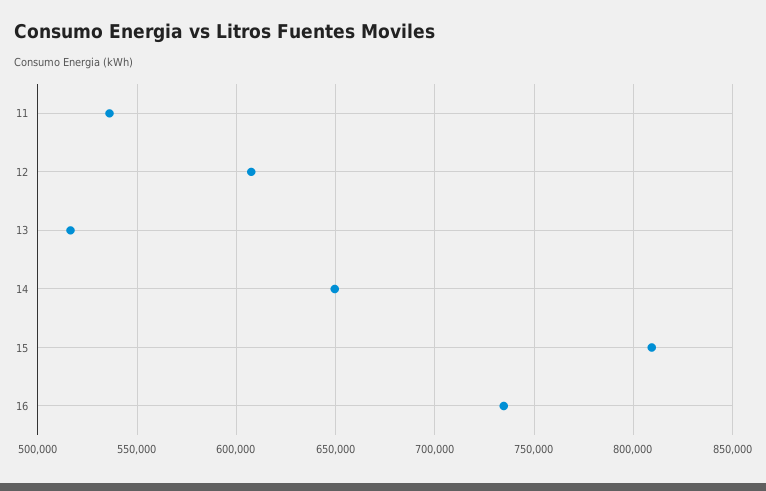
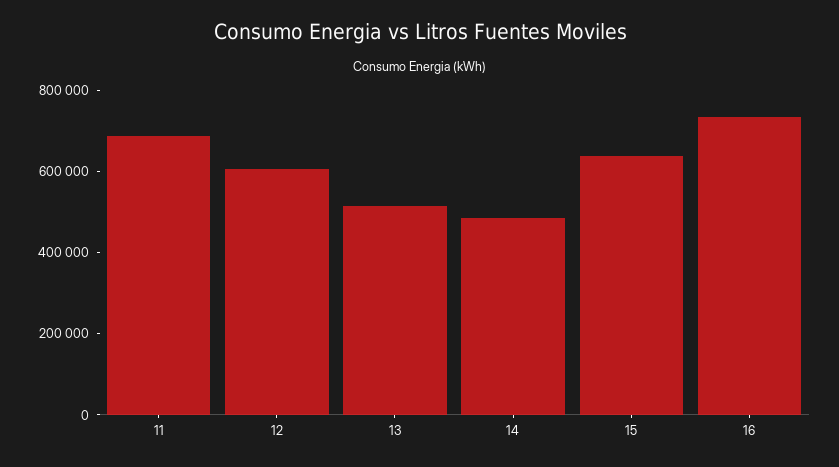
  {
-   "11": 535000,
+   "11": 700000,
    "12": 610000,
    "13": 515000,
-   "14": 650000,
+   "14": 500000,
-   "15": 810000,
+   "15": 650000,
    "16": 735000
  }

